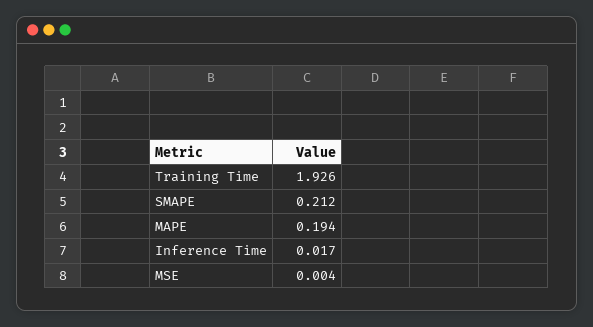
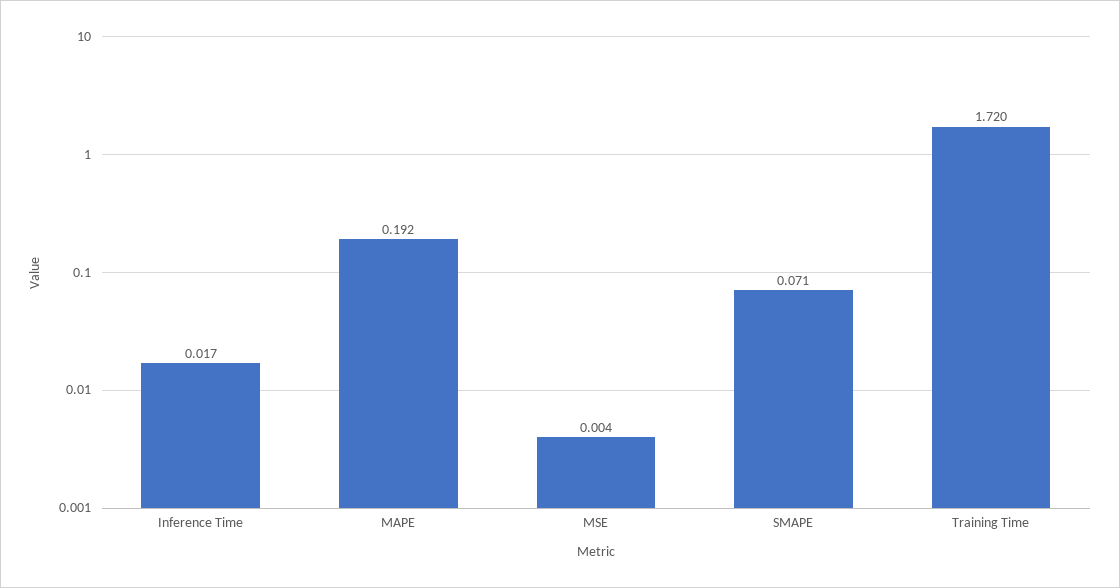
  {
-   "Training Time": 1.926,
+   "Training Time": 1.72,
-   "SMAPE": 0.212,
+   "SMAPE": 0.071,
-   "MAPE": 0.194,
+   "MAPE": 0.192,
    "Inference Time": 0.017,
    "MSE": 0.004
  }

